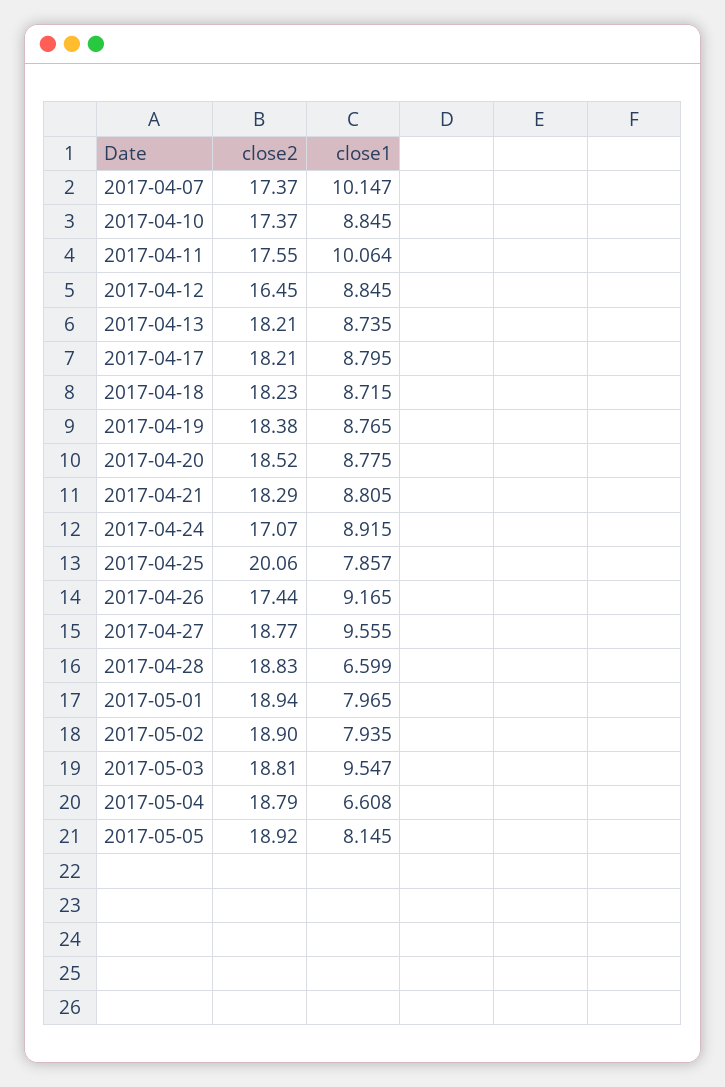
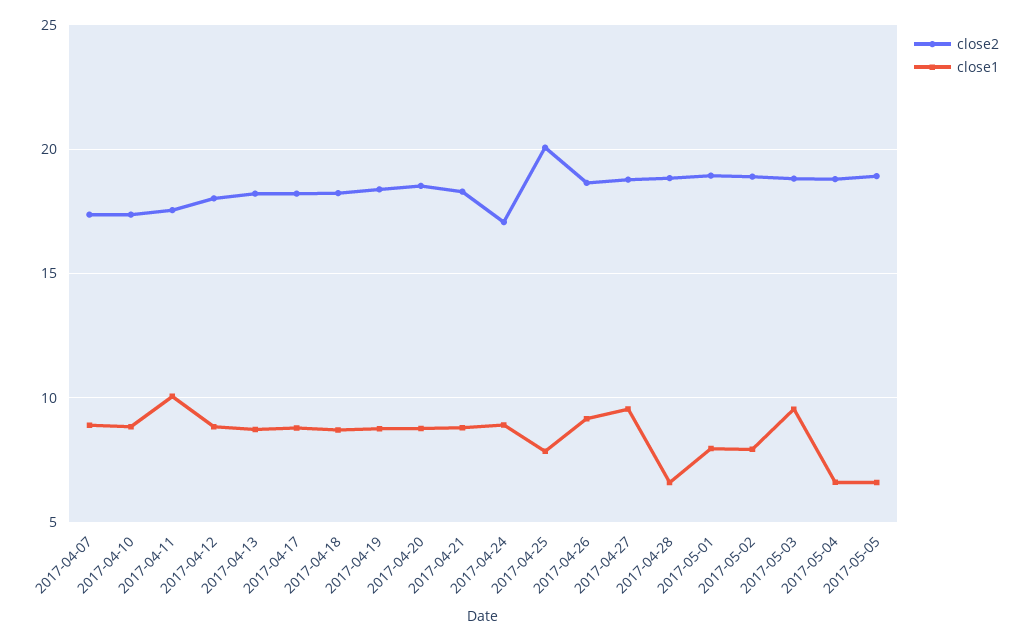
  {
    "close2": {
      "2017-04-07": 17.37,
      "2017-04-10": 17.37,
      "2017-04-11": 17.55,
-     "2017-04-12": 16.45,
+     "2017-04-12": 18,
      "2017-04-13": 18.21,
      "2017-04-17": 18.21,
      "2017-04-18": 18.23,
      "2017-04-19": 18.38,
      "2017-04-20": 18.52,
      "2017-04-21": 18.29,
      "2017-04-24": 17.07,
      "2017-04-25": 20.06,
-     "2017-04-26": 17.44,
+     "2017-04-26": 18.5,
      "2017-04-27": 18.77,
      "2017-04-28": 18.83,
      "2017-05-01": 18.94,
      "2017-05-02": 18.9,
      "2017-05-03": 18.81,
      "2017-05-04": 18.79,
      "2017-05-05": 18.92
    },
    "close1": {
-     "2017-04-07": 10.147,
+     "2017-04-07": 9,
      "2017-04-10": 8.845,
      "2017-04-11": 10.064,
      "2017-04-12": 8.845,
      "2017-04-13": 8.735,
      "2017-04-17": 8.795,
      "2017-04-18": 8.715,
      "2017-04-19": 8.765,
      "2017-04-20": 8.775,
      "2017-04-21": 8.805,
      "2017-04-24": 8.915,
      "2017-04-25": 7.857,
      "2017-04-26": 9.165,
      "2017-04-27": 9.555,
      "2017-04-28": 6.599,
      "2017-05-01": 7.965,
      "2017-05-02": 7.935,
      "2017-05-03": 9.547,
      "2017-05-04": 6.608,
-     "2017-05-05": 8.145
+     "2017-05-05": 6.5
    }
  }

